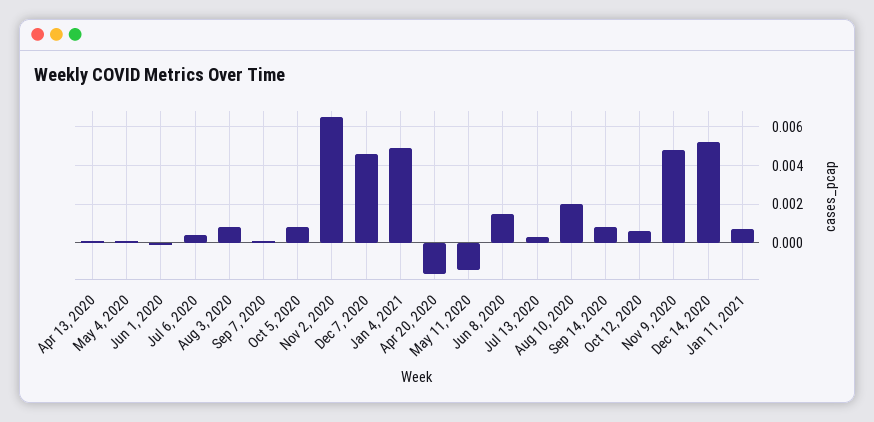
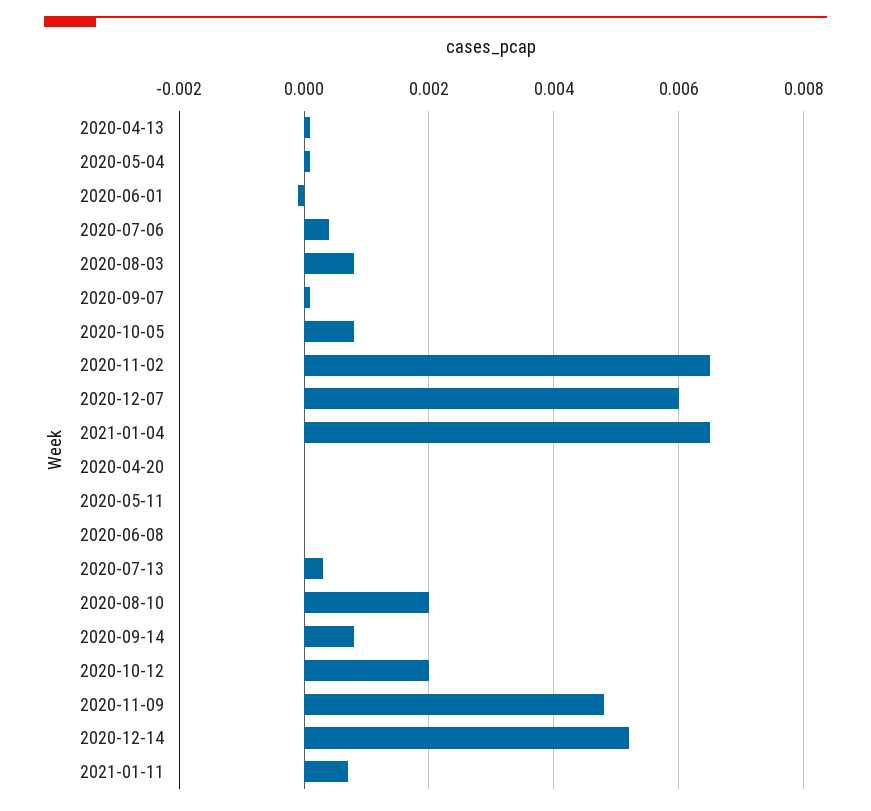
  {
    "Apr 13, 2020": 0,
    "May 4, 2020": 0,
    "Jun 1, 2020": 0,
    "Jul 6, 2020": 0.0005,
    "Aug 3, 2020": 0.001,
    "Sep 7, 2020": 0,
    "Oct 5, 2020": 0.001,
    "Nov 2, 2020": 0.0065,
-   "Dec 7, 2020": 0.0045,
+   "Dec 7, 2020": 0.006,
-   "Jan 4, 2021": 0.005,
+   "Jan 4, 2021": 0.0065,
-   "Apr 20, 2020": -0.0015,
+   "Apr 20, 2020": 0,
-   "May 11, 2020": -0.0015,
+   "May 11, 2020": 0,
-   "Jun 8, 2020": 0.0015,
+   "Jun 8, 2020": 0,
    "Jul 13, 2020": 0.0005,
    "Aug 10, 2020": 0.002,
    "Sep 14, 2020": 0.001,
-   "Oct 12, 2020": 0.0005,
+   "Oct 12, 2020": 0.002,
    "Nov 9, 2020": 0.005,
    "Dec 14, 2020": 0.005,
    "Jan 11, 2021": 0.0005
  }

